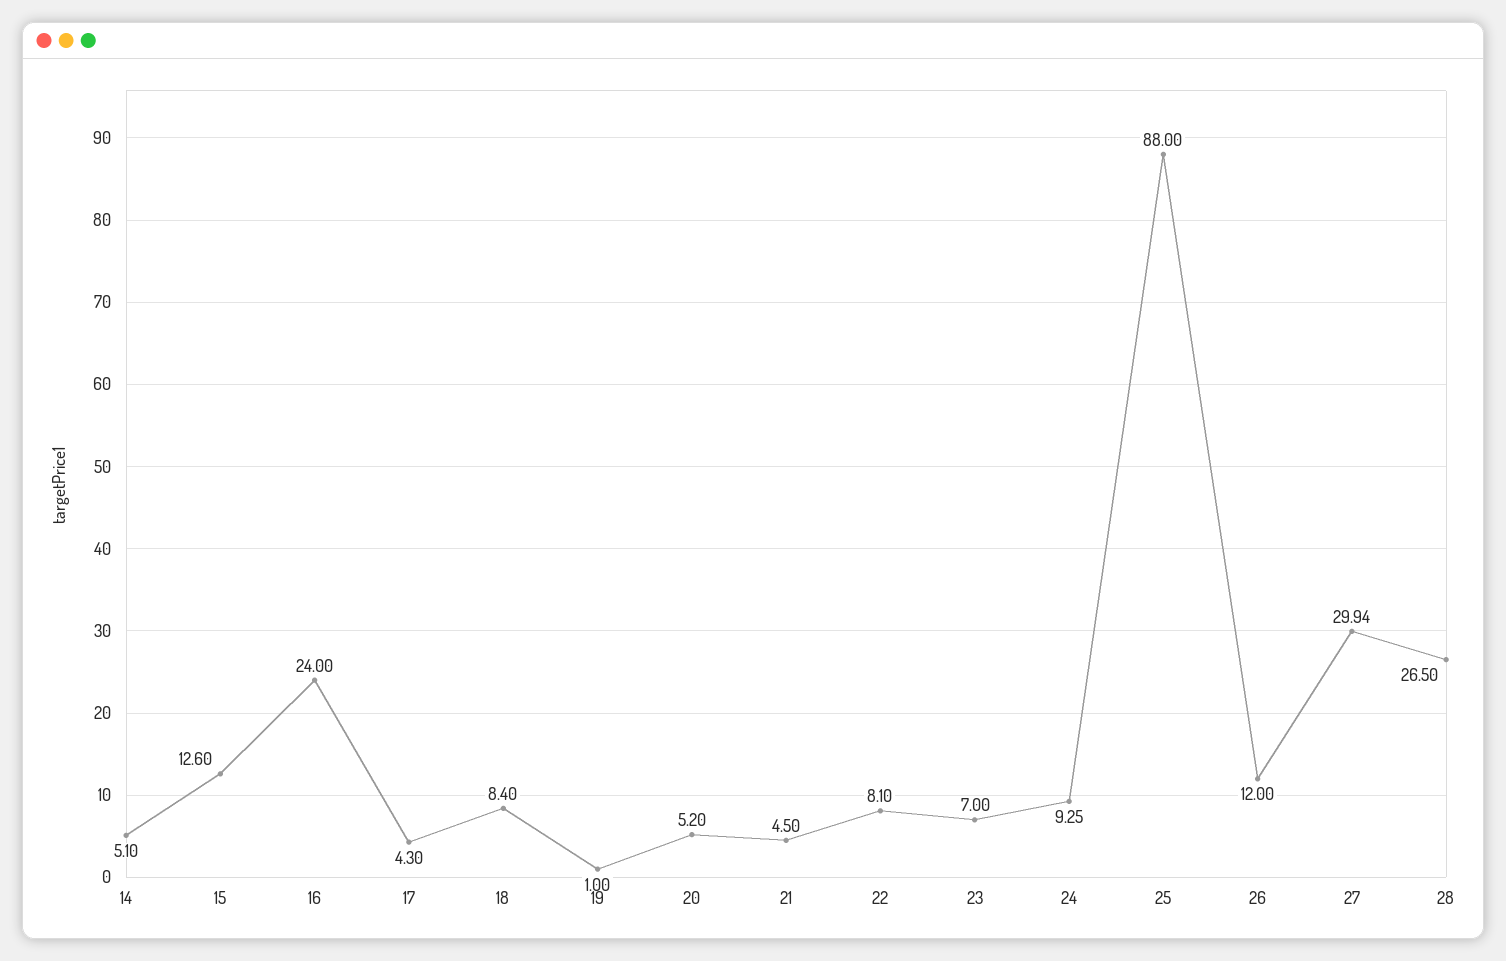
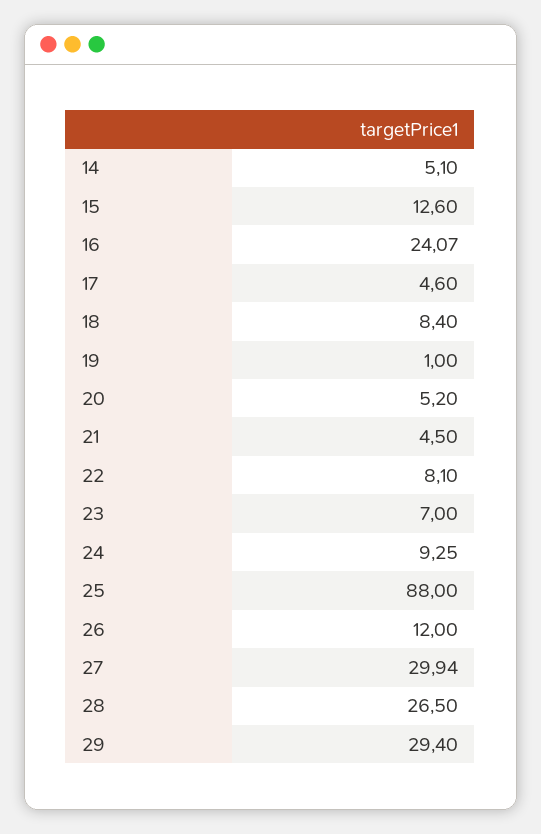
  {
    "14": 5.1,
    "15": 12.6,
-   "16": 24,
+   "16": 24.07,
-   "17": 4.3,
+   "17": 4.6,
    "18": 8.4,
    "19": 1,
    "20": 5.2,
    "21": 4.5,
    "22": 8.1,
    "23": 7,
    "24": 9.25,
    "25": 88,
    "26": 12,
    "27": 29.94,
-   "28": 26.5
+   "28": 26.5,
+   "29": 29.4
  }

